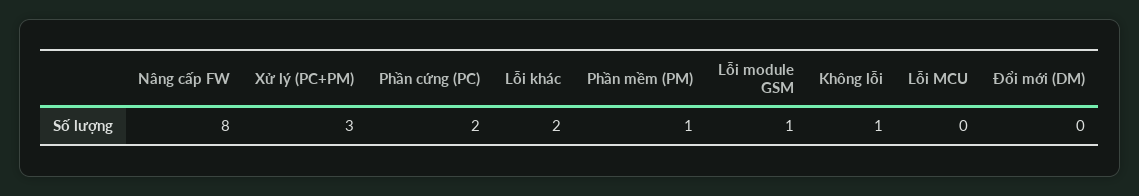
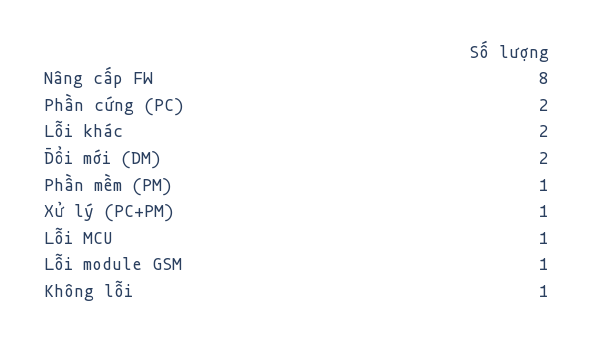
  {
    "Nâng cấp FW": 8,
-   "Xử lý (PC+PM)": 3,
+   "Xử lý (PC+PM)": 1,
    "Phần cứng (PC)": 2,
    "Lỗi khác": 2,
    "Phần mềm (PM)": 1,
    "Lỗi module GSM": 1,
    "Không lỗi": 1,
-   "Lỗi MCU": 0,
+   "Lỗi MCU": 1,
-   "Đổi mới (DM)": 0
+   "Đổi mới (DM)": 2
  }

